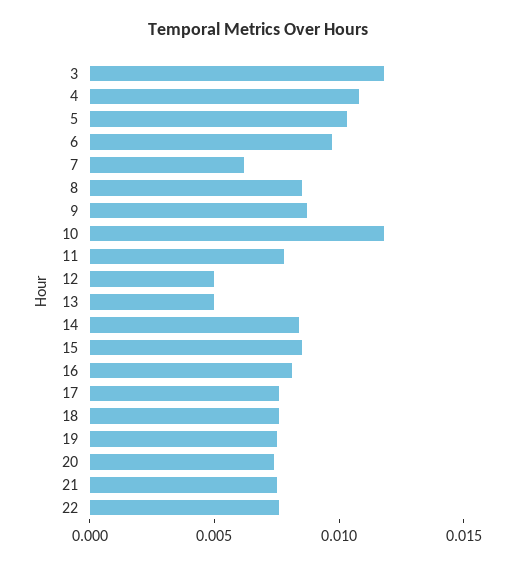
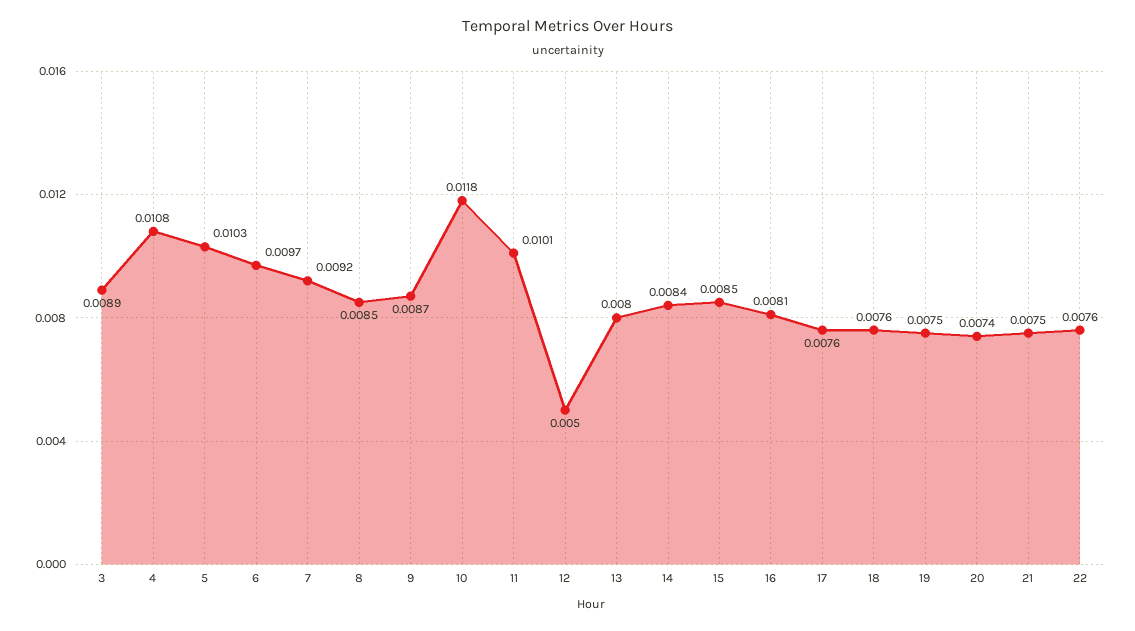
  {
-   "3": 0.012,
+   "3": 0.0089,
    "4": 0.0108,
    "5": 0.0103,
    "6": 0.0097,
-   "7": 0.006,
+   "7": 0.0092,
    "8": 0.0085,
    "9": 0.0087,
    "10": 0.0118,
-   "11": 0.008,
+   "11": 0.0101,
    "12": 0.005,
-   "13": 0.005,
+   "13": 0.008,
    "14": 0.0084,
    "15": 0.0085,
    "16": 0.0081,
    "17": 0.0076,
    "18": 0.0076,
    "19": 0.0075,
    "20": 0.0074,
    "21": 0.0075,
    "22": 0.0076
  }

